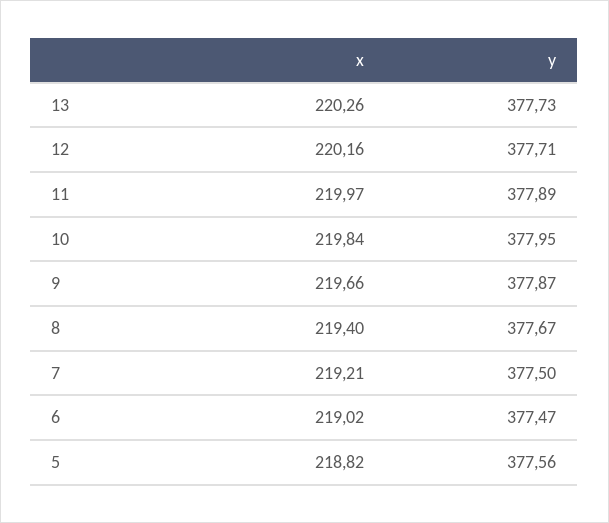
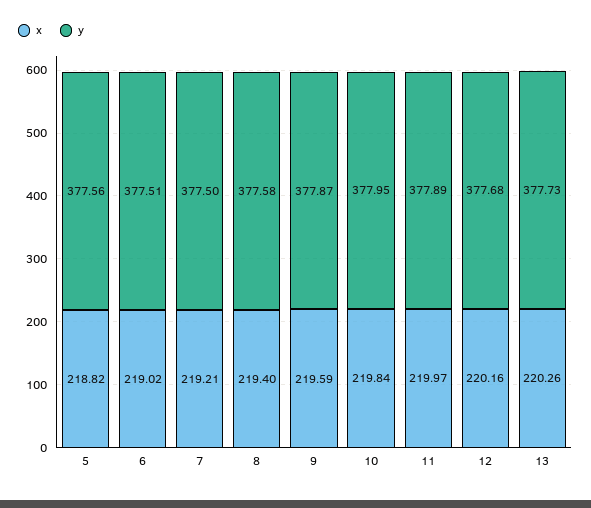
  {
    "x": {
      "13": 220.26,
      "12": 220.16,
      "11": 219.97,
      "10": 219.84,
-     "9": 219.66,
+     "9": 219.59,
      "8": 219.4,
      "7": 219.21,
      "6": 219.02,
      "5": 218.82
    },
    "y": {
      "13": 377.73,
-     "12": 377.71,
+     "12": 377.68,
      "11": 377.89,
      "10": 377.95,
      "9": 377.87,
-     "8": 377.67,
+     "8": 377.58,
      "7": 377.5,
-     "6": 377.47,
+     "6": 377.51,
      "5": 377.56
    }
  }

